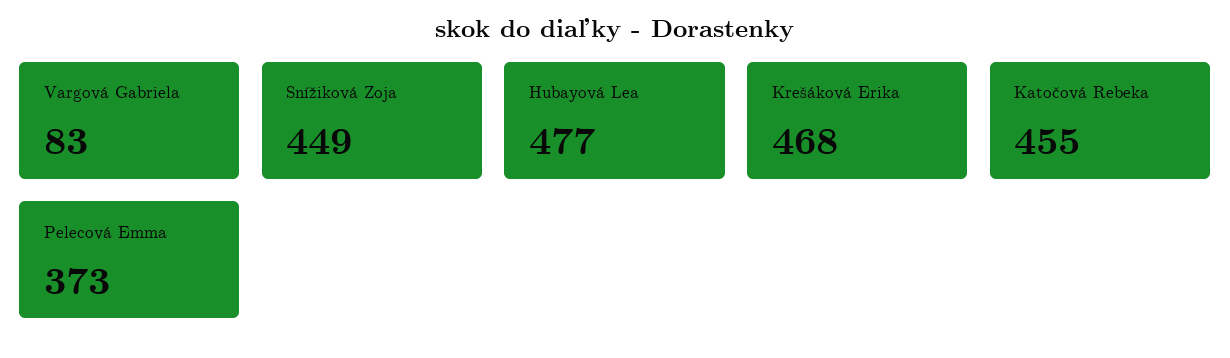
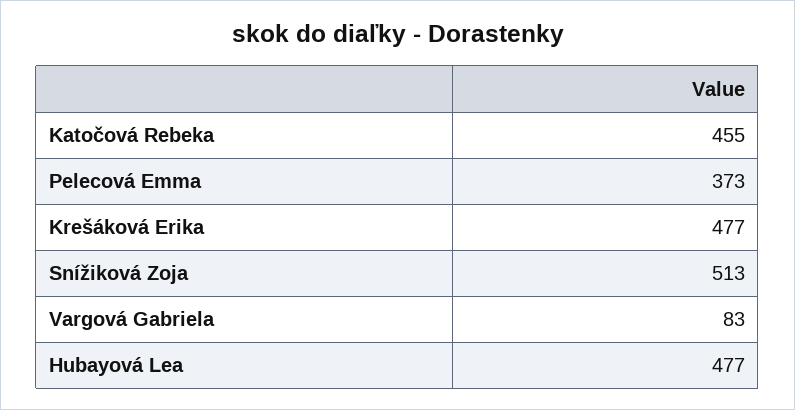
  {
    "Vargová Gabriela": 83,
-   "Snížiková Zoja": 449,
+   "Snížiková Zoja": 513,
    "Hubayová Lea": 477,
-   "Krešáková Erika": 468,
+   "Krešáková Erika": 477,
    "Katočová Rebeka": 455,
    "Pelecová Emma": 373
  }

